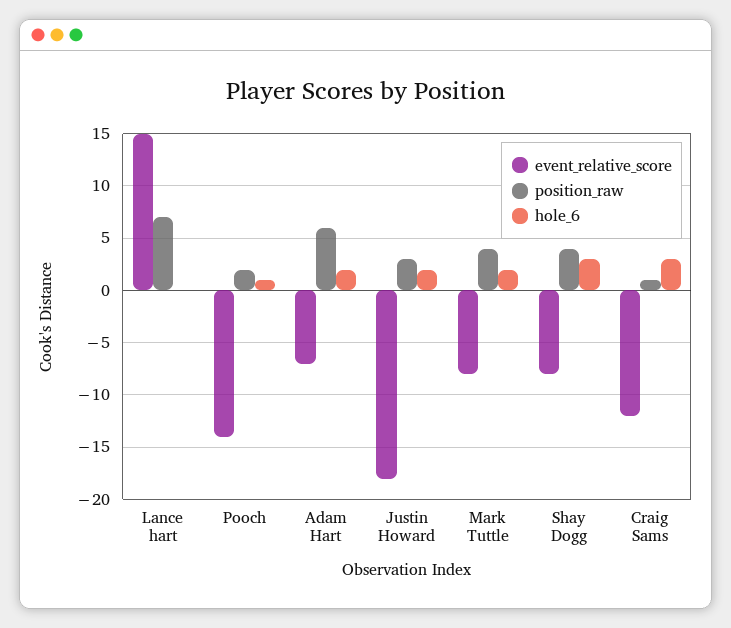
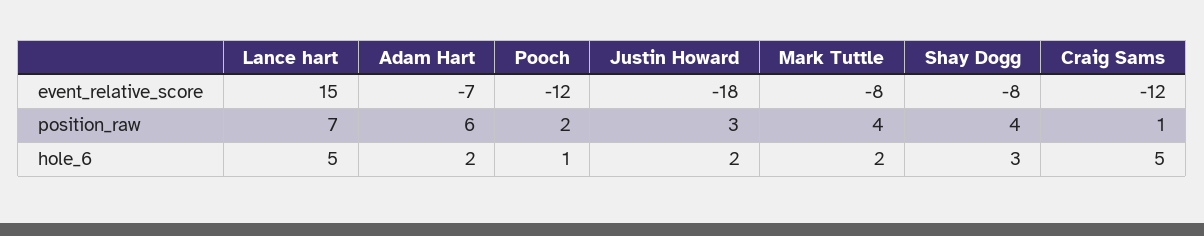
  {
    "event_relative_score": {
      "Lance hart": 15,
-     "Pooch": -14,
+     "Pooch": -12,
      "Adam Hart": -7,
      "Justin Howard": -18,
      "Mark Tuttle": -8,
      "Shay Dogg": -8,
      "Craig Sams": -12
    },
    "position_raw": {
      "Lance hart": 7,
      "Pooch": 2,
      "Adam Hart": 6,
      "Justin Howard": 3,
      "Mark Tuttle": 4,
      "Shay Dogg": 4,
      "Craig Sams": 1
    },
    "hole_6": {
-     "Lance hart": 0,
+     "Lance hart": 5,
      "Pooch": 1,
      "Adam Hart": 2,
      "Justin Howard": 2,
      "Mark Tuttle": 2,
      "Shay Dogg": 3,
-     "Craig Sams": 3
+     "Craig Sams": 5
    }
  }

